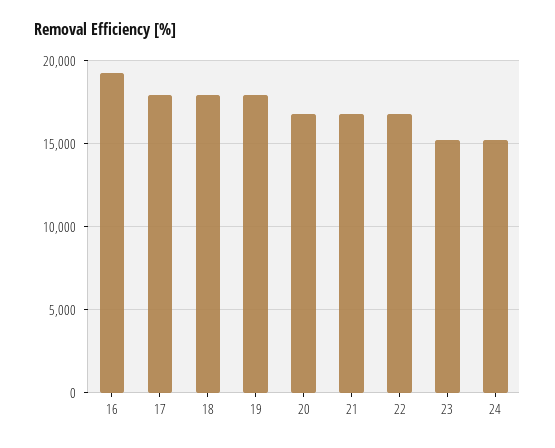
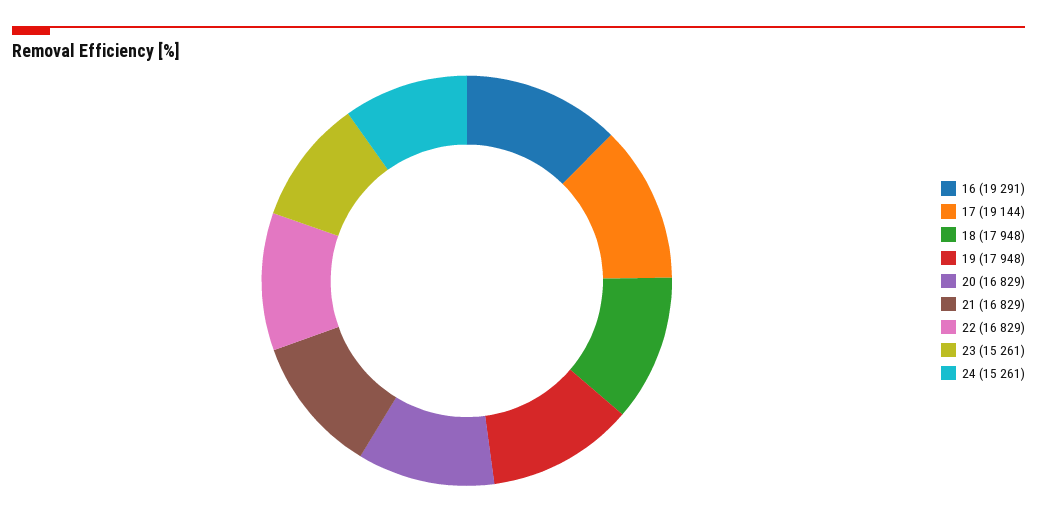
  {
    "16": 19291,
-   "17": 18000,
+   "17": 19144,
    "18": 17948,
    "19": 17948,
    "20": 16829,
    "21": 16829,
    "22": 16829,
    "23": 15261,
    "24": 15261
  }

